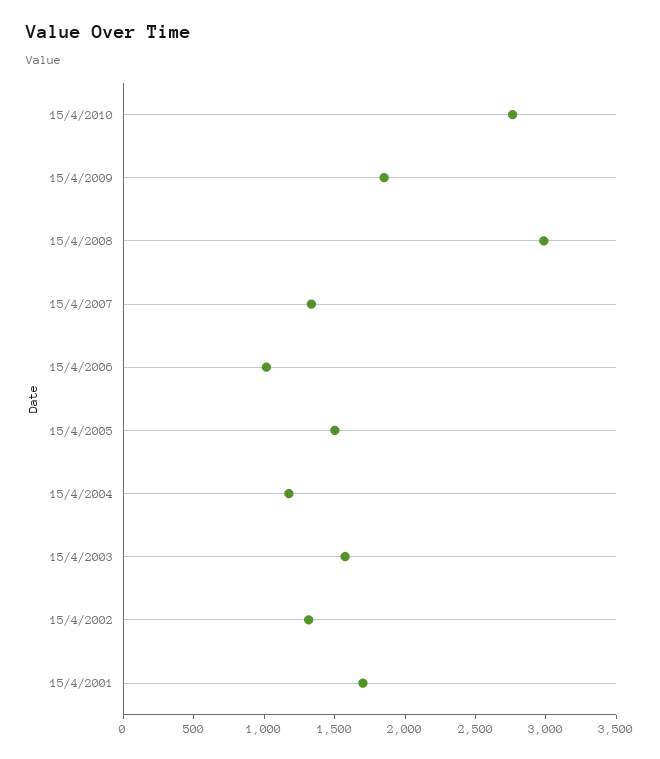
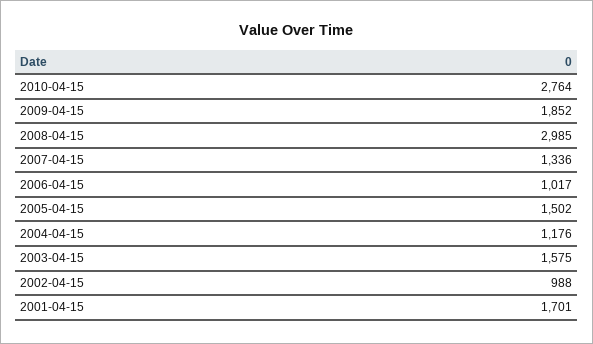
  {
    "15/4/2010": 2764,
    "15/4/2009": 1852,
    "15/4/2008": 2985,
    "15/4/2007": 1336,
    "15/4/2006": 1017,
    "15/4/2005": 1502,
    "15/4/2004": 1176,
    "15/4/2003": 1575,
-   "15/4/2002": 1300,
+   "15/4/2002": 988,
    "15/4/2001": 1701
  }

